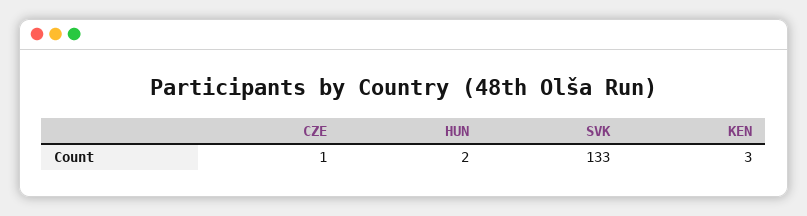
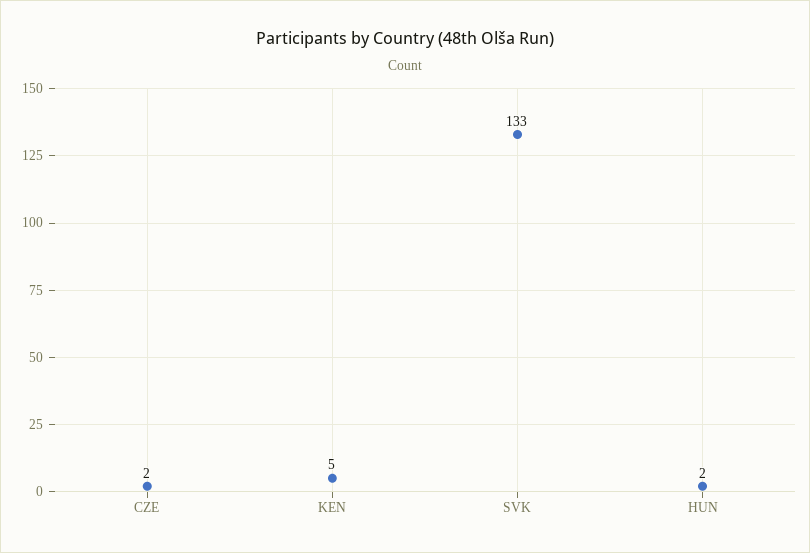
  {
-   "CZE": 1,
+   "CZE": 2,
    "HUN": 2,
    "SVK": 133,
-   "KEN": 3
+   "KEN": 5
  }

